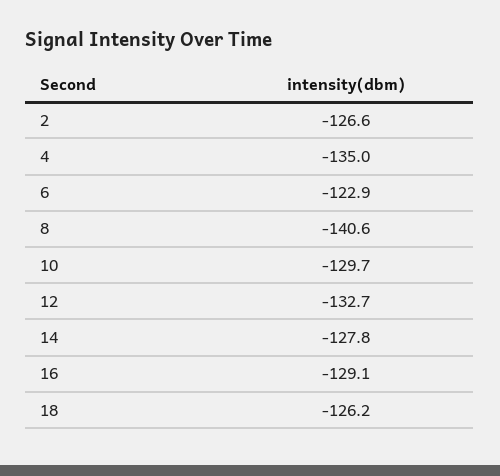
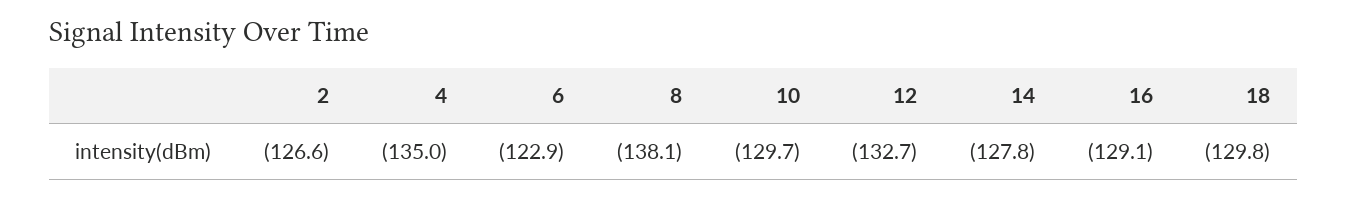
  {
    "2": -126.6,
    "4": -135,
    "6": -122.9,
-   "8": -140.6,
+   "8": -138.1,
    "10": -129.7,
    "12": -132.7,
    "14": -127.8,
    "16": -129.1,
-   "18": -126.2
+   "18": -129.8
  }

